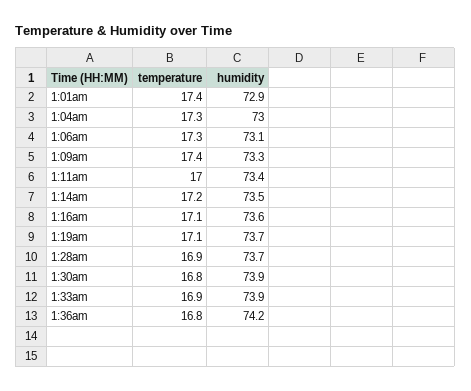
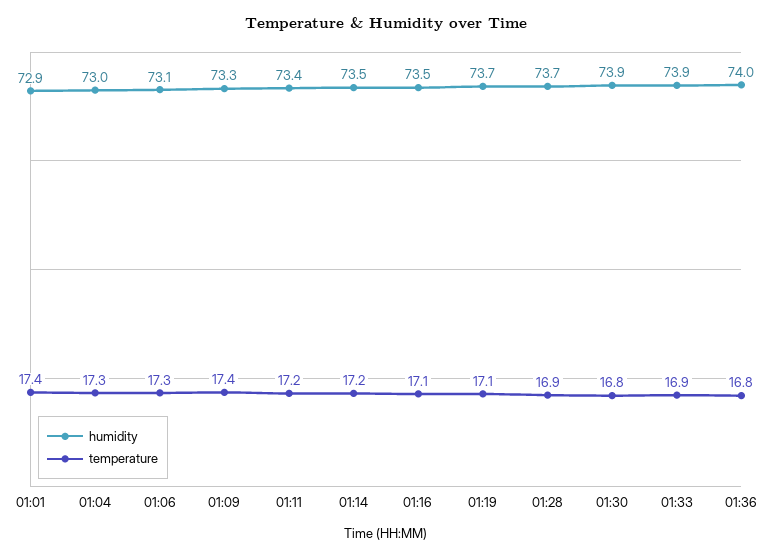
  {
    "temperature": {
      "1:01am": 17.4,
      "1:04am": 17.3,
      "1:06am": 17.3,
      "1:09am": 17.4,
-     "1:11am": 17,
+     "1:11am": 17.2,
      "1:14am": 17.2,
      "1:16am": 17.1,
      "1:19am": 17.1,
      "1:28am": 16.9,
      "1:30am": 16.8,
      "1:33am": 16.9,
      "1:36am": 16.8
    },
    "humidity": {
      "1:01am": 72.9,
      "1:04am": 73,
      "1:06am": 73.1,
      "1:09am": 73.3,
      "1:11am": 73.4,
      "1:14am": 73.5,
-     "1:16am": 73.6,
+     "1:16am": 73.5,
      "1:19am": 73.7,
      "1:28am": 73.7,
      "1:30am": 73.9,
      "1:33am": 73.9,
-     "1:36am": 74.2
+     "1:36am": 74
    }
  }

